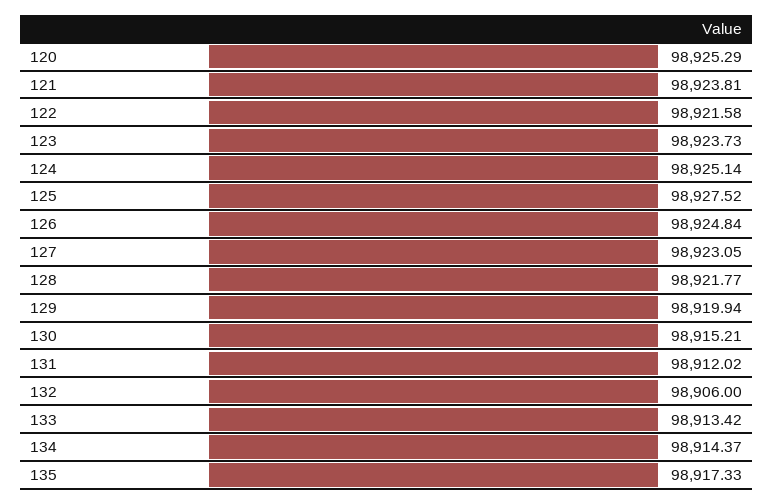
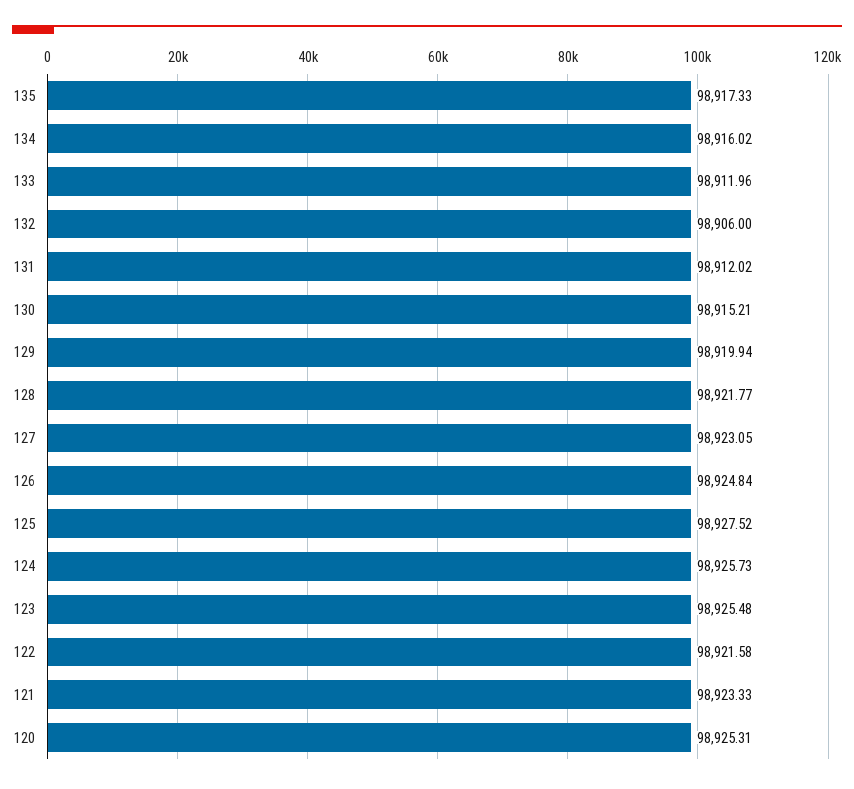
  {
-   "120": 98925.29,
+   "120": 98925.31,
-   "121": 98923.81,
+   "121": 98923.33,
    "122": 98921.58,
-   "123": 98923.73,
+   "123": 98925.48,
-   "124": 98925.14,
+   "124": 98925.73,
    "125": 98927.52,
    "126": 98924.84,
    "127": 98923.05,
    "128": 98921.77,
    "129": 98919.94,
    "130": 98915.21,
    "131": 98912.02,
    "132": 98906,
-   "133": 98913.42,
+   "133": 98911.96,
-   "134": 98914.37,
+   "134": 98916.02,
    "135": 98917.33
  }

